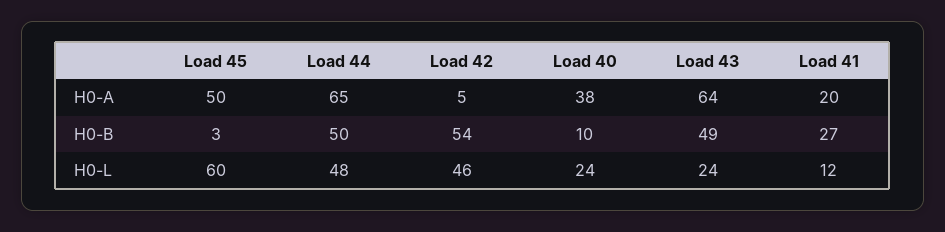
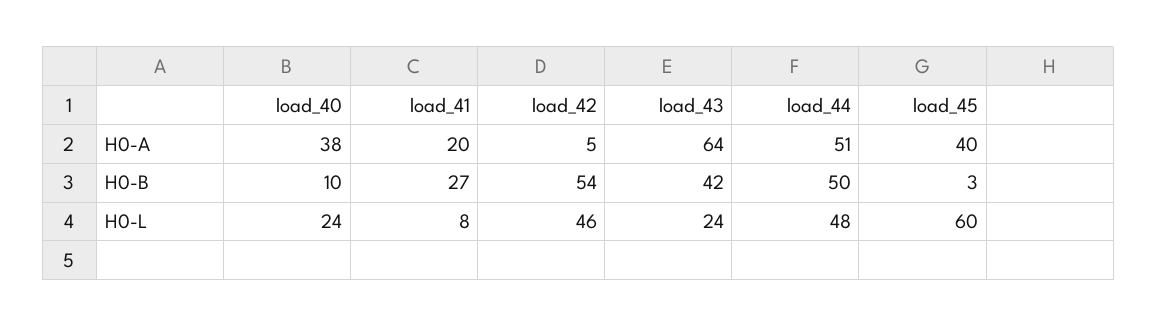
  {
    "Load 45": {
-     "H0-A": 50,
+     "H0-A": 40,
      "H0-B": 3,
      "H0-L": 60
    },
    "Load 44": {
-     "H0-A": 65,
+     "H0-A": 51,
      "H0-B": 50,
      "H0-L": 48
    },
    "Load 42": {
      "H0-A": 5,
      "H0-B": 54,
      "H0-L": 46
    },
    "Load 40": {
      "H0-A": 38,
      "H0-B": 10,
      "H0-L": 24
    },
    "Load 43": {
      "H0-A": 64,
-     "H0-B": 49,
+     "H0-B": 42,
      "H0-L": 24
    },
    "Load 41": {
      "H0-A": 20,
      "H0-B": 27,
-     "H0-L": 12
+     "H0-L": 8
    }
  }

